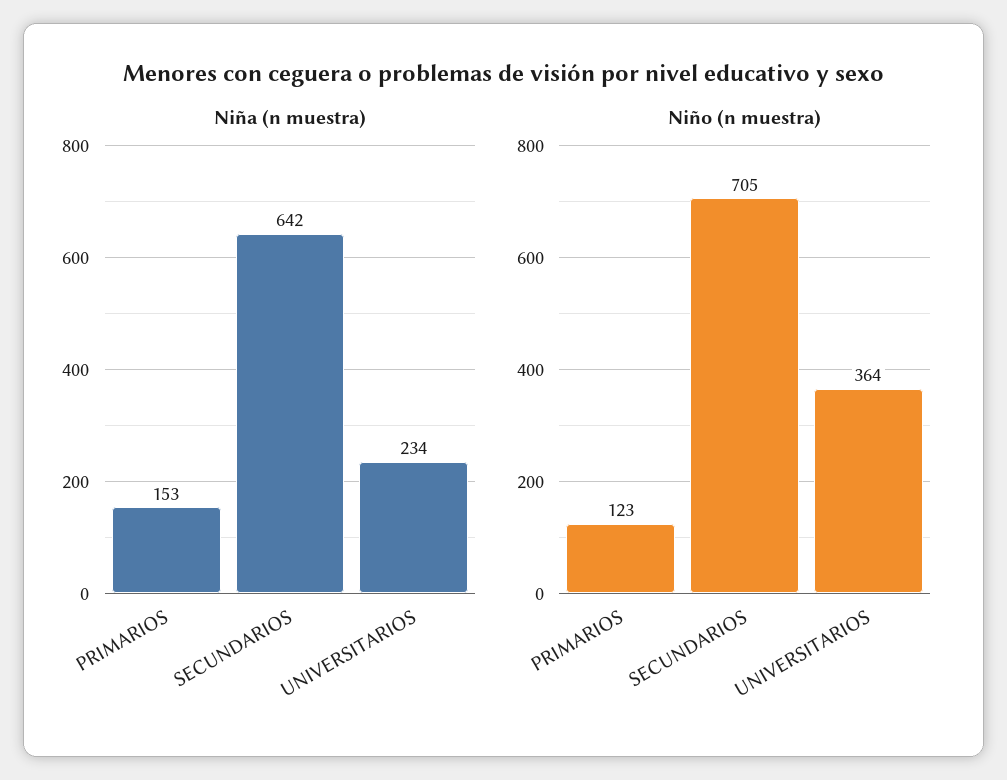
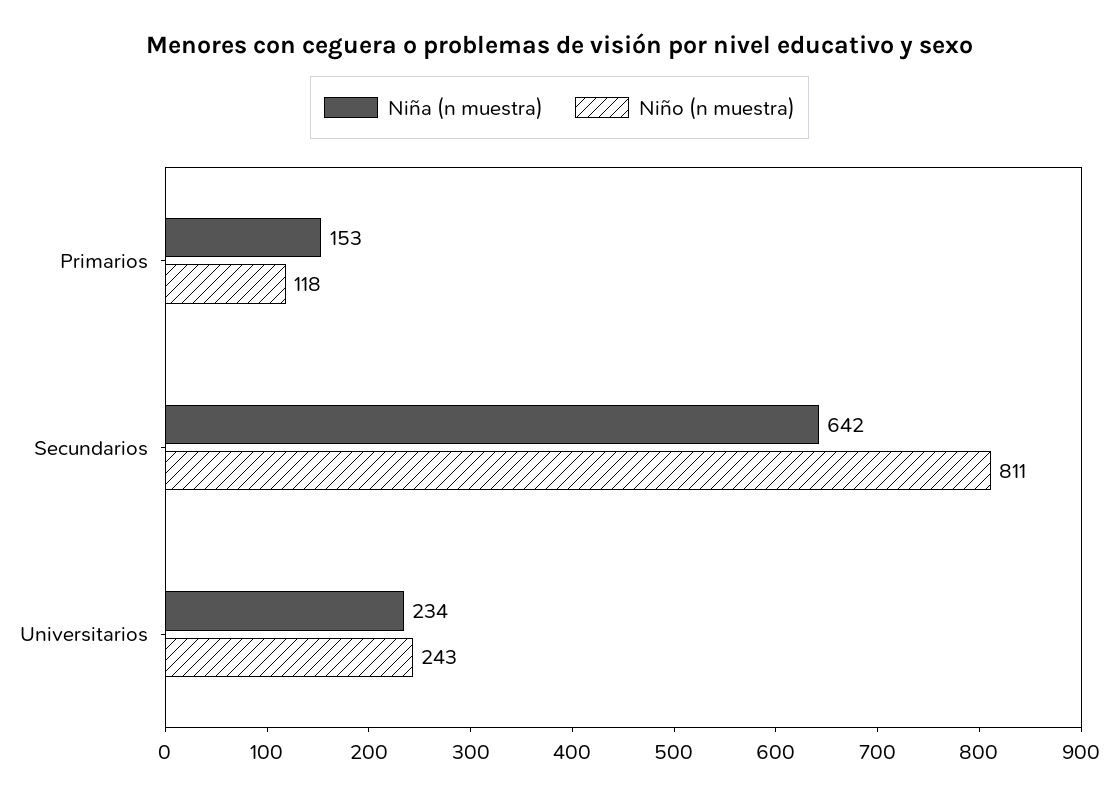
  {
    "Niña (n muestra)": {
      "PRIMARIOS": 153,
      "SECUNDARIOS": 642,
      "UNIVERSITARIOS": 234
    },
    "Niño (n muestra)": {
-     "PRIMARIOS": 123,
+     "PRIMARIOS": 118,
-     "SECUNDARIOS": 705,
+     "SECUNDARIOS": 811,
-     "UNIVERSITARIOS": 364
+     "UNIVERSITARIOS": 243
    }
  }

